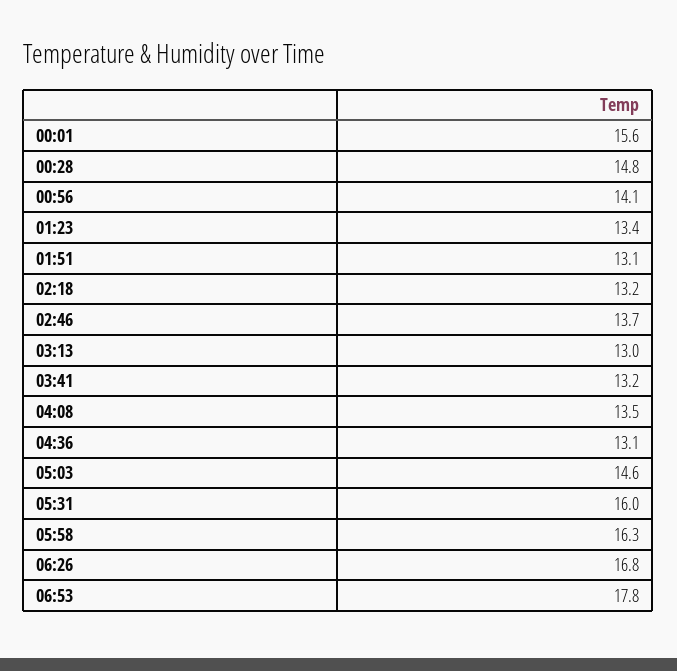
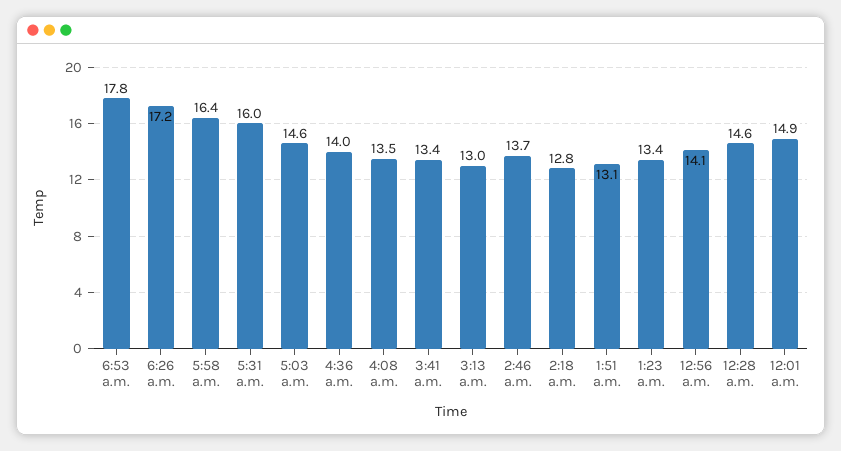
  {
-   "00:01": 15.6,
+   "00:01": 14.9,
-   "00:28": 14.8,
+   "00:28": 14.6,
    "00:56": 14.1,
    "01:23": 13.4,
    "01:51": 13.1,
-   "02:18": 13.2,
+   "02:18": 12.8,
    "02:46": 13.7,
    "03:13": 13,
-   "03:41": 13.2,
+   "03:41": 13.4,
    "04:08": 13.5,
-   "04:36": 13.1,
+   "04:36": 14,
    "05:03": 14.6,
    "05:31": 16,
-   "05:58": 16.3,
+   "05:58": 16.4,
-   "06:26": 16.8,
+   "06:26": 17.2,
    "06:53": 17.8
  }

